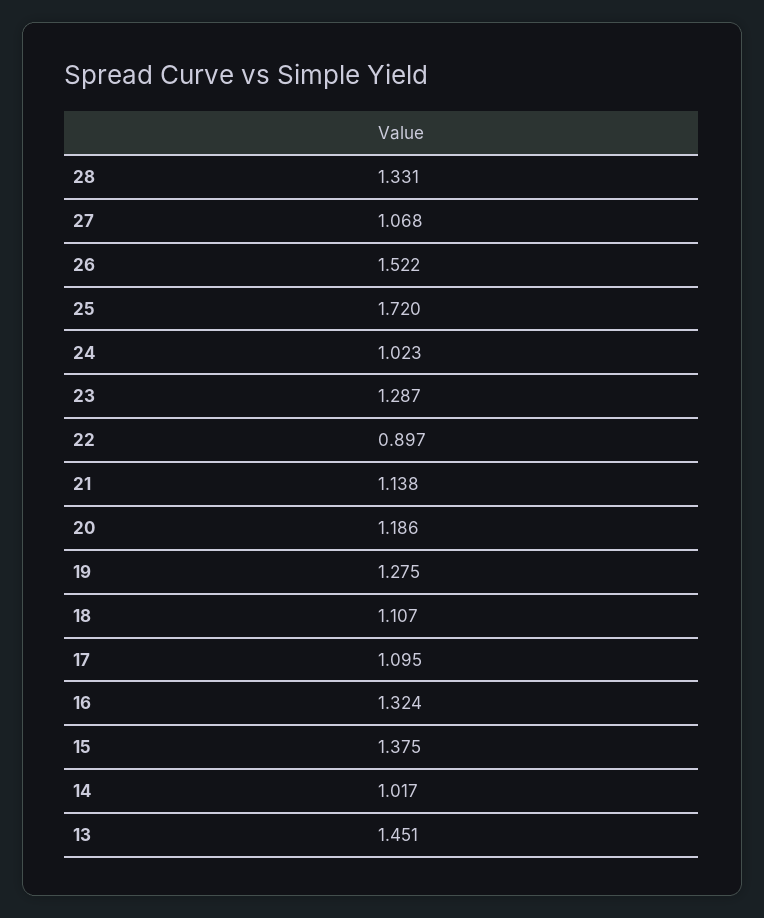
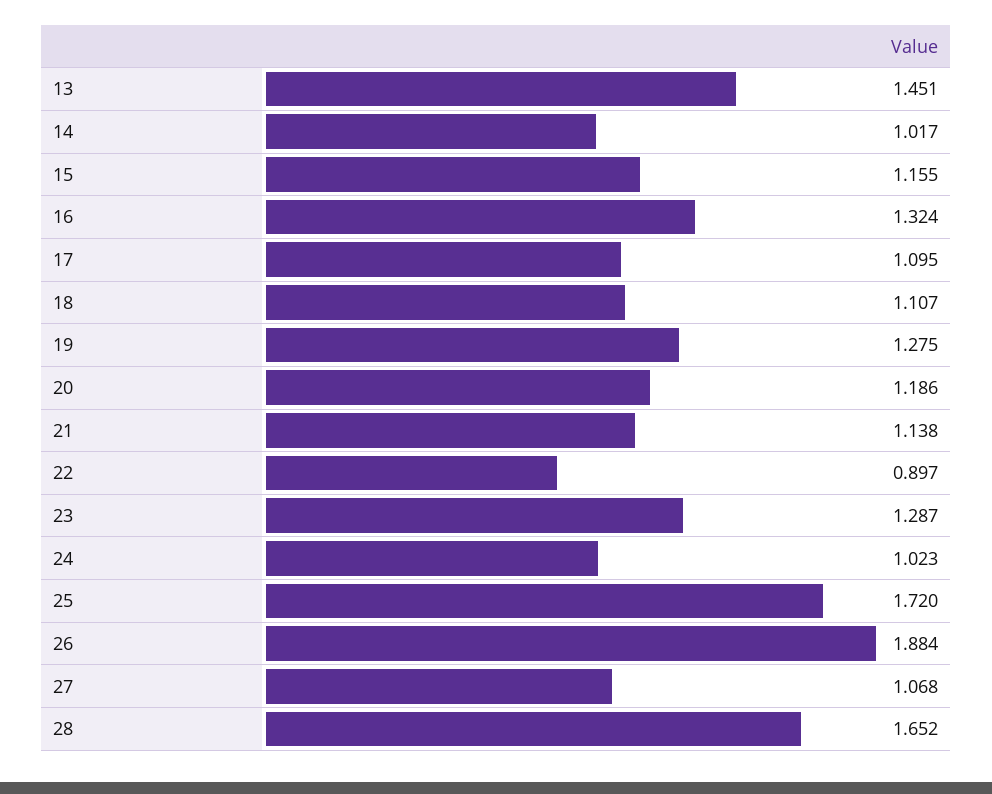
  {
-   "28": 1.331,
+   "28": 1.652,
    "27": 1.068,
-   "26": 1.522,
+   "26": 1.884,
    "25": 1.72,
    "24": 1.023,
    "23": 1.287,
    "22": 0.897,
    "21": 1.138,
    "20": 1.186,
    "19": 1.275,
    "18": 1.107,
    "17": 1.095,
    "16": 1.324,
-   "15": 1.375,
+   "15": 1.155,
    "14": 1.017,
    "13": 1.451
  }

